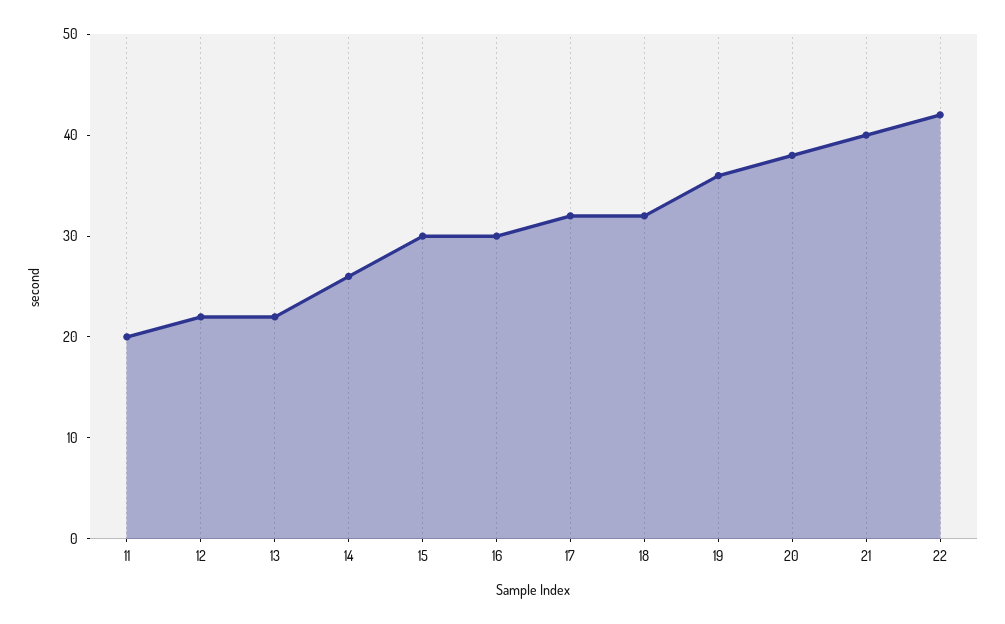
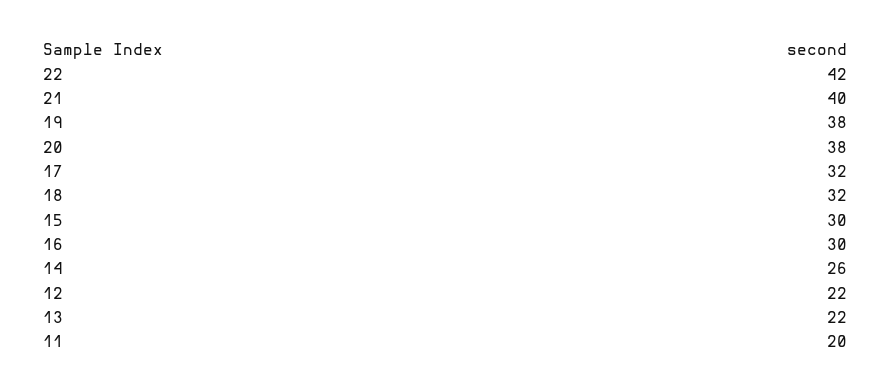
  {
    "11": 20,
    "12": 22,
    "13": 22,
    "14": 26,
    "15": 30,
    "16": 30,
    "17": 32,
    "18": 32,
-   "19": 36,
+   "19": 38,
    "20": 38,
    "21": 40,
    "22": 42
  }

